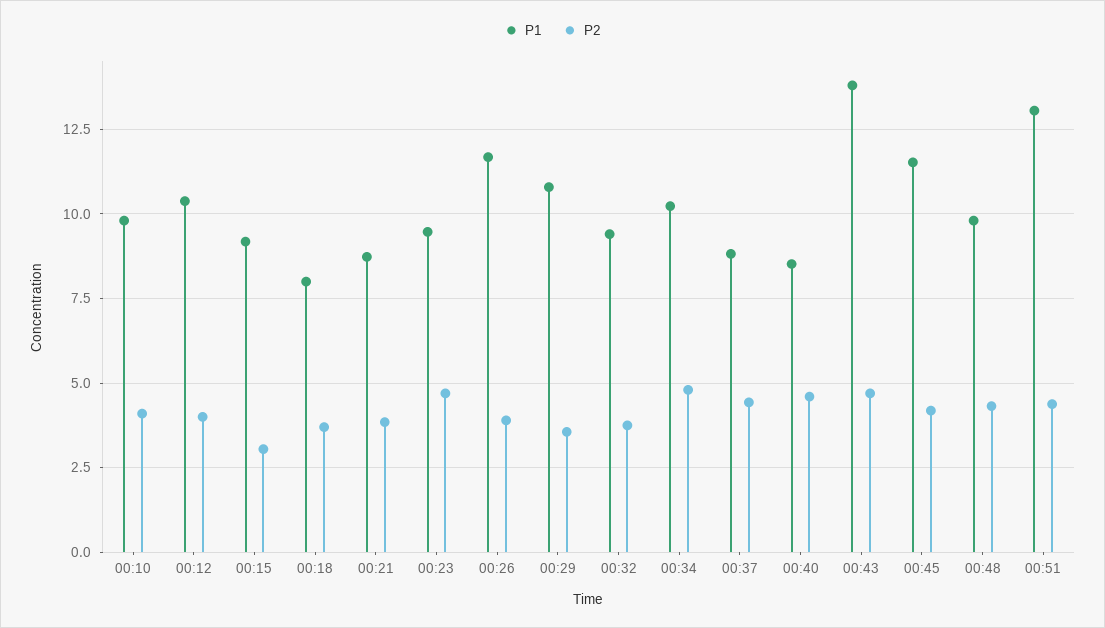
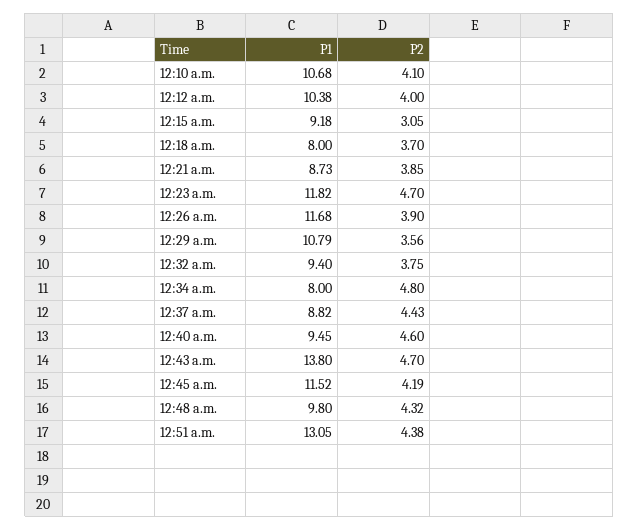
  {
    "P1": {
-     "00:10": 9.75,
+     "00:10": 10.68,
      "00:12": 10.38,
      "00:15": 9.18,
      "00:18": 8,
      "00:21": 8.73,
-     "00:23": 9.5,
+     "00:23": 11.82,
      "00:26": 11.68,
      "00:29": 10.79,
      "00:32": 9.4,
-     "00:34": 10.25,
+     "00:34": 8,
      "00:37": 8.82,
-     "00:40": 8.5,
+     "00:40": 9.45,
      "00:43": 13.8,
      "00:45": 11.52,
      "00:48": 9.8,
      "00:51": 13.05
    },
    "P2": {
      "00:10": 4.1,
      "00:12": 4,
      "00:15": 3.05,
      "00:18": 3.7,
      "00:21": 3.85,
      "00:23": 4.7,
      "00:26": 3.9,
      "00:29": 3.56,
      "00:32": 3.75,
      "00:34": 4.8,
      "00:37": 4.43,
      "00:40": 4.6,
      "00:43": 4.7,
      "00:45": 4.19,
      "00:48": 4.32,
      "00:51": 4.38
    }
  }

